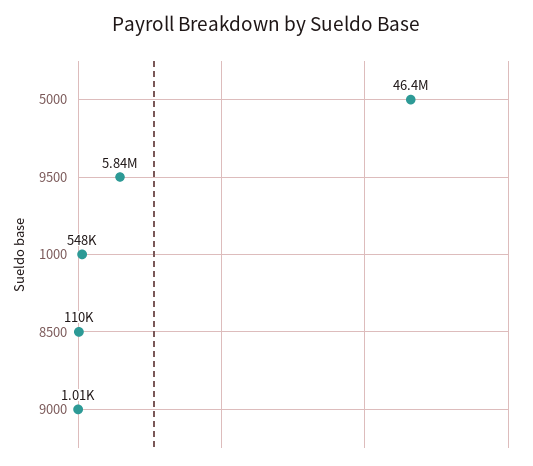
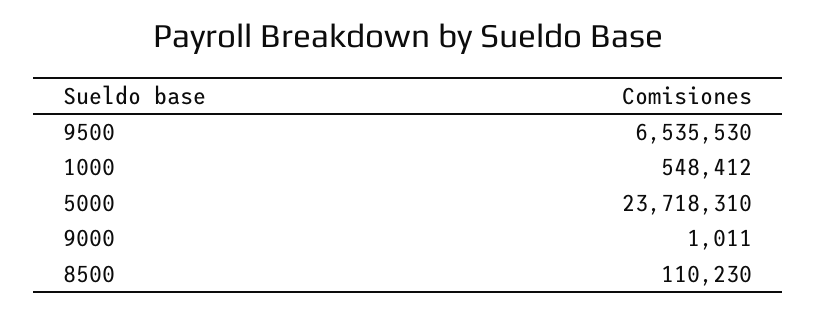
  {
-   "5000": 46400000,
+   "5000": 23718310,
-   "9500": 5840000,
+   "9500": 6535530,
    "1000": 548412,
    "8500": 110230,
    "9000": 1011
  }

